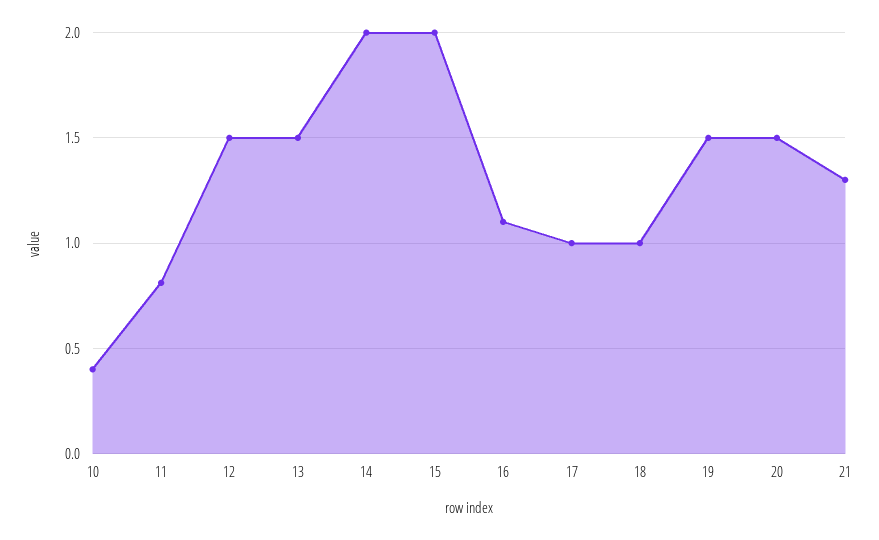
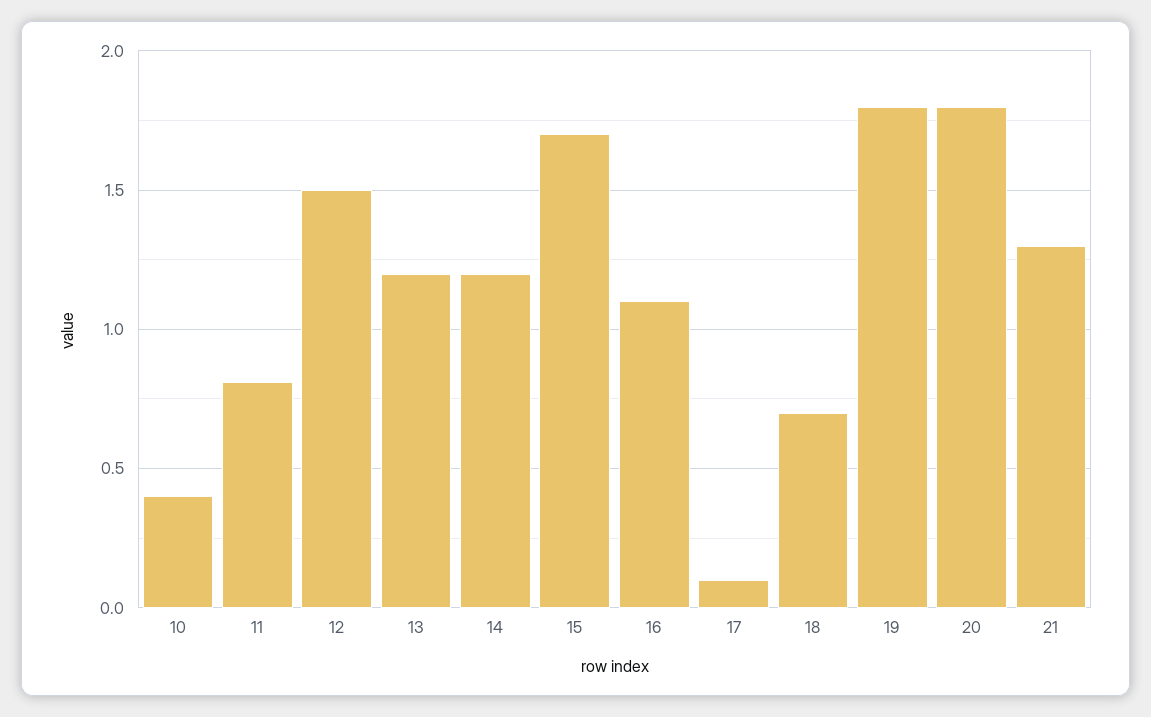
  {
    "10": 0.4,
    "11": 0.8,
    "12": 1.5,
-   "13": 1.5,
+   "13": 1.2,
-   "14": 2,
+   "14": 1.2,
-   "15": 2,
+   "15": 1.7,
    "16": 1.1,
-   "17": 1,
+   "17": 0.1,
-   "18": 1,
+   "18": 0.7,
-   "19": 1.5,
+   "19": 1.8,
-   "20": 1.5,
+   "20": 1.8,
    "21": 1.3
  }

